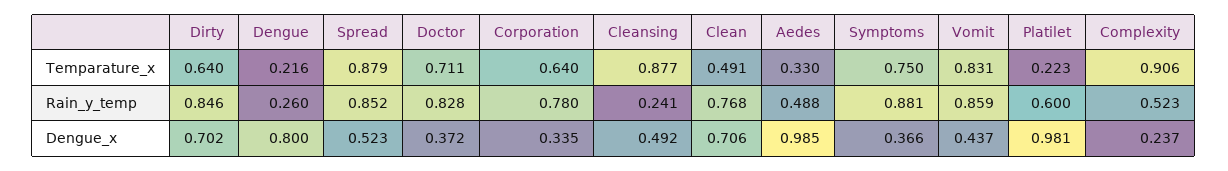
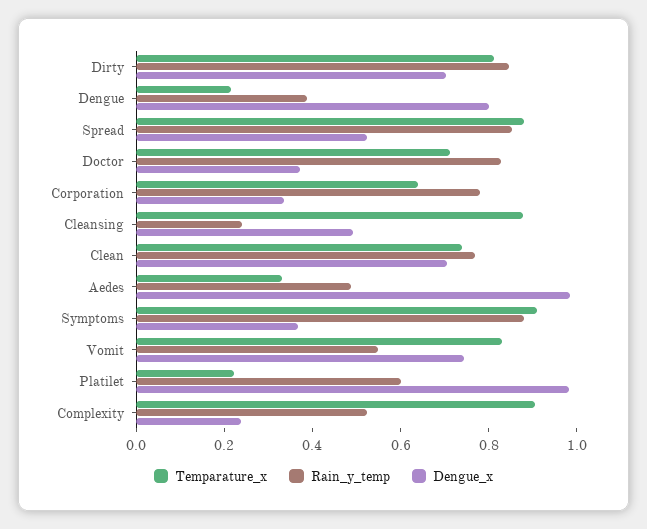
  {
    "Temparature_x": {
-     "Dirty": 0.64,
+     "Dirty": 0.8,
      "Dengue": 0.216,
      "Spread": 0.879,
      "Doctor": 0.711,
      "Corporation": 0.64,
      "Cleansing": 0.877,
-     "Clean": 0.491,
+     "Clean": 0.75,
      "Aedes": 0.33,
-     "Symptoms": 0.75,
+     "Symptoms": 0.9,
      "Vomit": 0.831,
      "Platilet": 0.223,
      "Complexity": 0.906
    },
    "Rain_y_temp": {
      "Dirty": 0.846,
-     "Dengue": 0.26,
+     "Dengue": 0.4,
      "Spread": 0.852,
      "Doctor": 0.828,
      "Corporation": 0.78,
      "Cleansing": 0.241,
      "Clean": 0.768,
      "Aedes": 0.488,
      "Symptoms": 0.881,
-     "Vomit": 0.859,
+     "Vomit": 0.55,
      "Platilet": 0.6,
      "Complexity": 0.523
    },
    "Dengue_x": {
      "Dirty": 0.702,
      "Dengue": 0.8,
      "Spread": 0.523,
      "Doctor": 0.372,
      "Corporation": 0.335,
      "Cleansing": 0.492,
      "Clean": 0.706,
      "Aedes": 0.985,
      "Symptoms": 0.366,
-     "Vomit": 0.437,
+     "Vomit": 0.75,
      "Platilet": 0.981,
      "Complexity": 0.237
    }
  }

